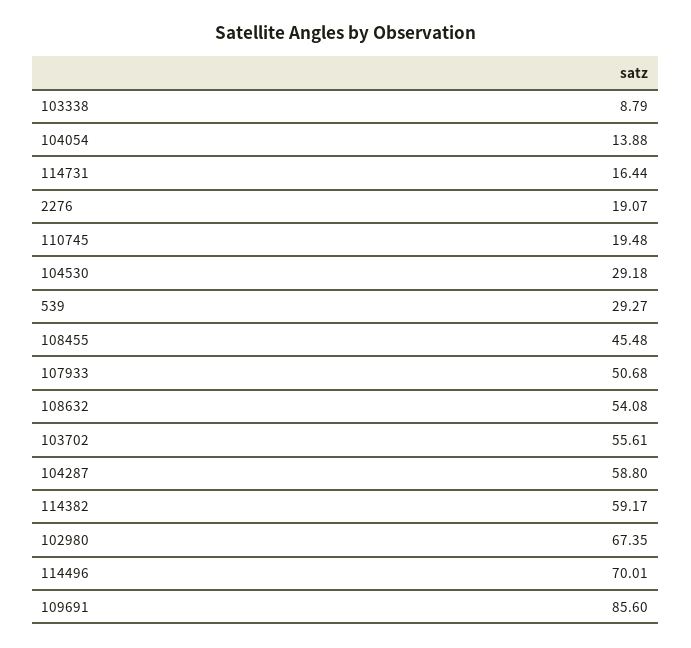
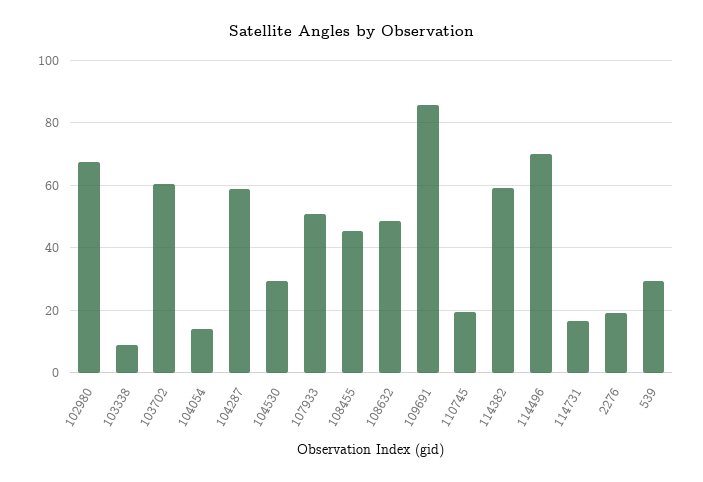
  {
    "103338": 8.79,
    "104054": 13.88,
    "114731": 16.44,
    "2276": 19.07,
    "110745": 19.48,
    "104530": 29.18,
    "539": 29.27,
    "108455": 45.48,
    "107933": 50.68,
-   "108632": 54.08,
+   "108632": 48,
-   "103702": 55.61,
+   "103702": 60,
    "104287": 58.8,
    "114382": 59.17,
    "102980": 67.35,
    "114496": 70.01,
    "109691": 85.6
  }

